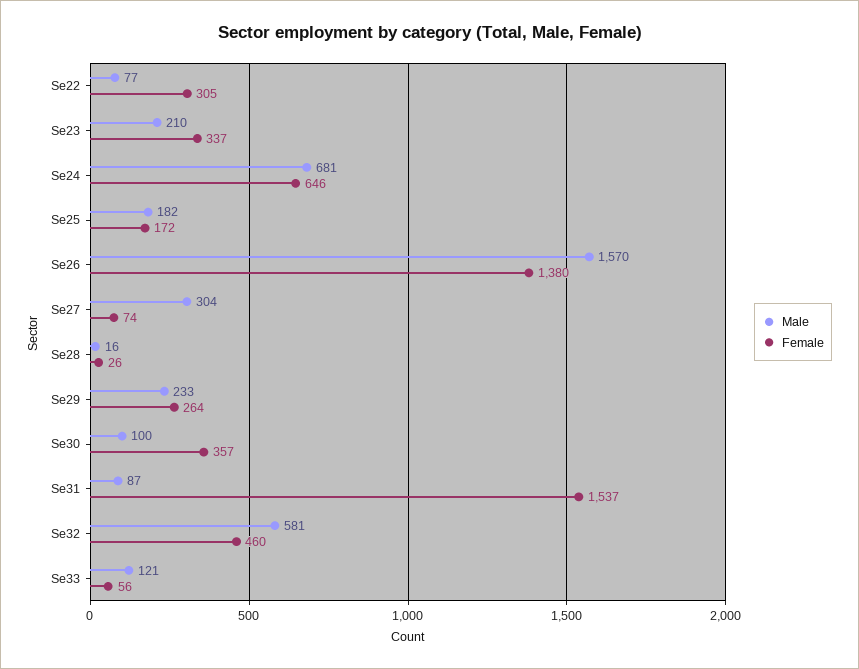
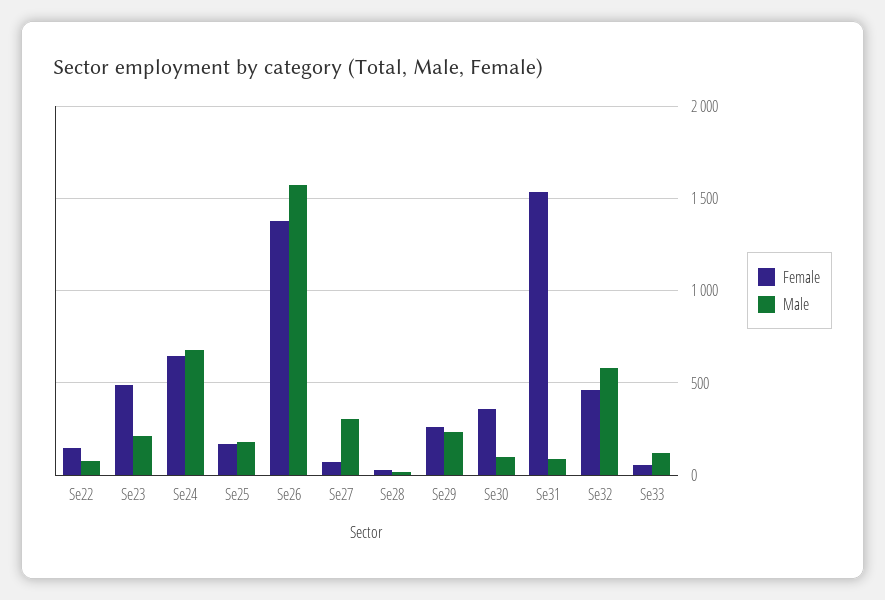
  {
    "Male": {
      "Se22": 77,
      "Se23": 210,
      "Se24": 681,
      "Se25": 182,
      "Se26": 1570,
      "Se27": 304,
      "Se28": 16,
      "Se29": 233,
      "Se30": 100,
      "Se31": 87,
      "Se32": 581,
      "Se33": 121
    },
    "Female": {
-     "Se22": 305,
+     "Se22": 150,
-     "Se23": 337,
+     "Se23": 500,
      "Se24": 646,
      "Se25": 172,
      "Se26": 1380,
      "Se27": 74,
      "Se28": 26,
      "Se29": 264,
      "Se30": 357,
      "Se31": 1537,
      "Se32": 460,
      "Se33": 56
    }
  }

